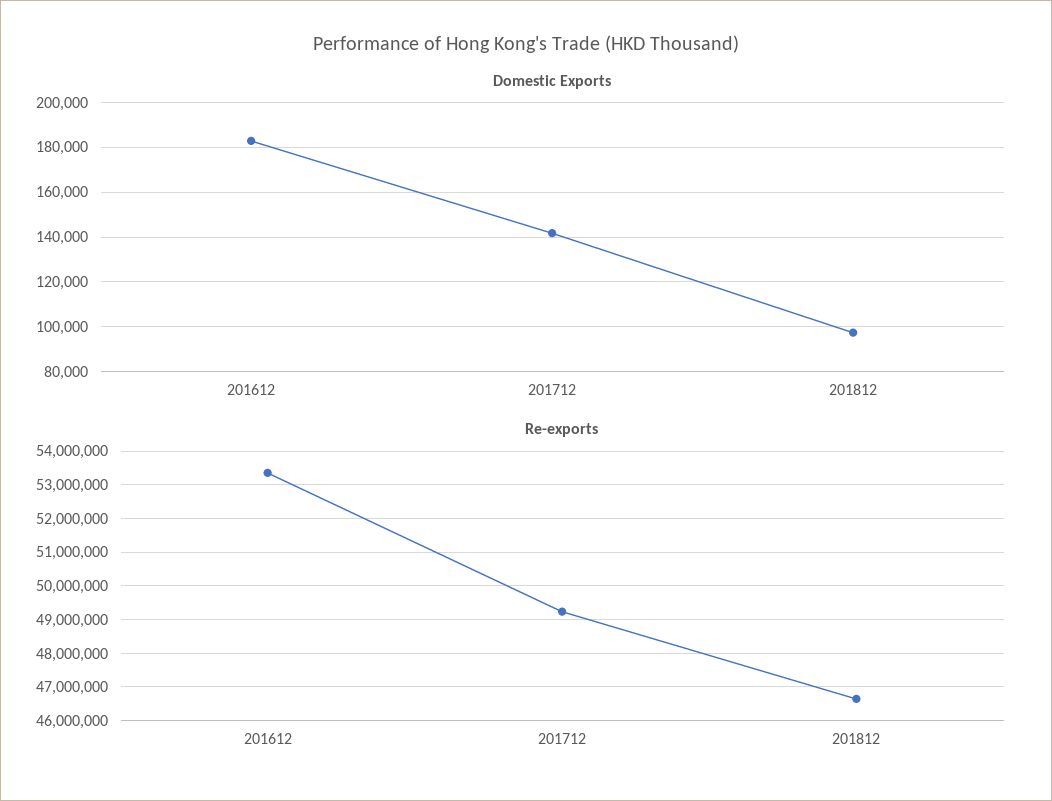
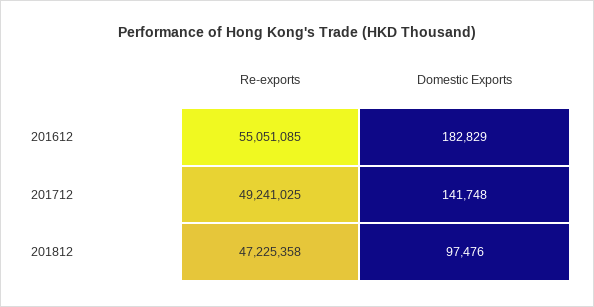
  {
    "Domestic Exports": {
      "201612": 182829,
      "201712": 141748,
      "201812": 97476
    },
    "Re-exports": {
-     "201612": 53400000,
+     "201612": 55051085,
      "201712": 49241025,
-     "201812": 46600000
+     "201812": 47225358
    }
  }

